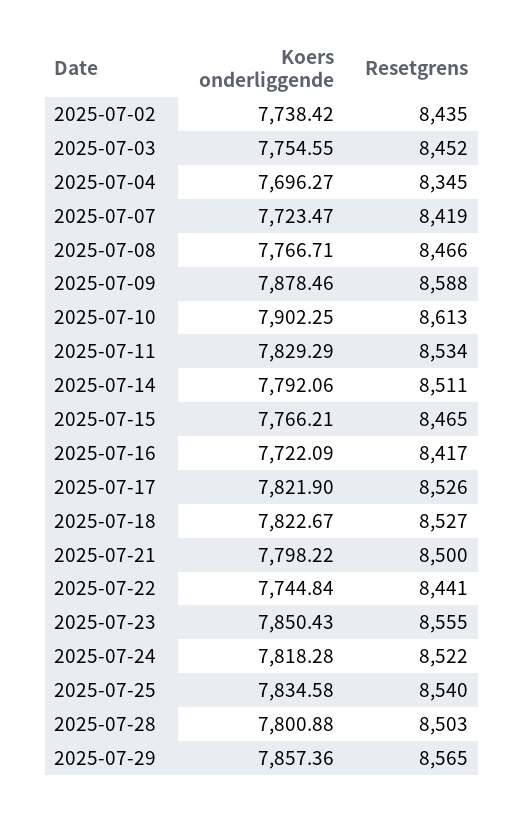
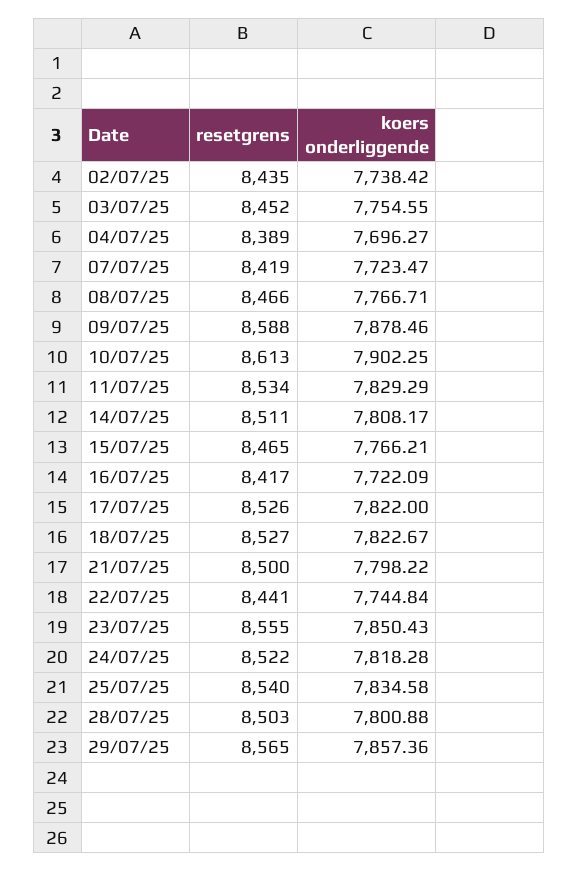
  {
    "Koers onderliggende": {
      "2025-07-02": 7738.42,
      "2025-07-03": 7754.55,
      "2025-07-04": 7696.27,
      "2025-07-07": 7723.47,
      "2025-07-08": 7766.71,
      "2025-07-09": 7878.46,
      "2025-07-10": 7902.25,
      "2025-07-11": 7829.29,
-     "2025-07-14": 7792.06,
+     "2025-07-14": 7808.17,
      "2025-07-15": 7766.21,
      "2025-07-16": 7722.09,
-     "2025-07-17": 7821.9,
+     "2025-07-17": 7822,
      "2025-07-18": 7822.67,
      "2025-07-21": 7798.22,
      "2025-07-22": 7744.84,
      "2025-07-23": 7850.43,
      "2025-07-24": 7818.28,
      "2025-07-25": 7834.58,
      "2025-07-28": 7800.88,
      "2025-07-29": 7857.36
    },
    "Resetgrens": {
      "2025-07-02": 8435,
      "2025-07-03": 8452,
-     "2025-07-04": 8345,
+     "2025-07-04": 8389,
      "2025-07-07": 8419,
      "2025-07-08": 8466,
      "2025-07-09": 8588,
      "2025-07-10": 8613,
      "2025-07-11": 8534,
      "2025-07-14": 8511,
      "2025-07-15": 8465,
      "2025-07-16": 8417,
      "2025-07-17": 8526,
      "2025-07-18": 8527,
      "2025-07-21": 8500,
      "2025-07-22": 8441,
      "2025-07-23": 8555,
      "2025-07-24": 8522,
      "2025-07-25": 8540,
      "2025-07-28": 8503,
      "2025-07-29": 8565
    }
  }

